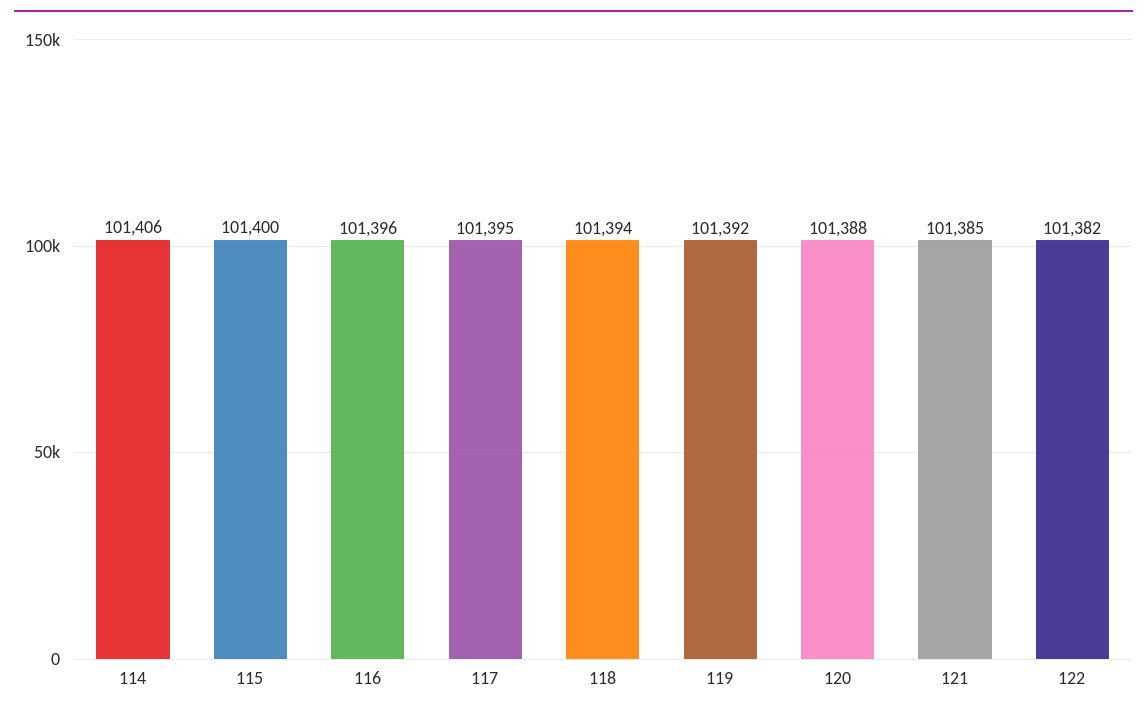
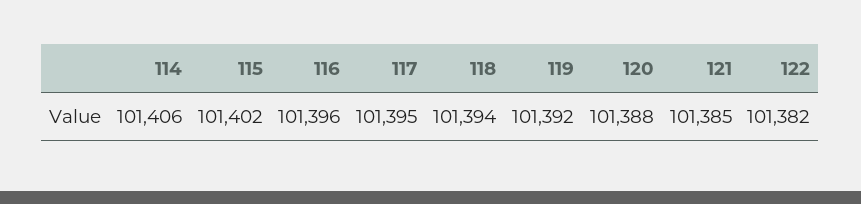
  {
    "114": 101406,
-   "115": 101400,
+   "115": 101402,
    "116": 101396,
    "117": 101395,
    "118": 101394,
    "119": 101392,
    "120": 101388,
    "121": 101385,
    "122": 101382
  }

